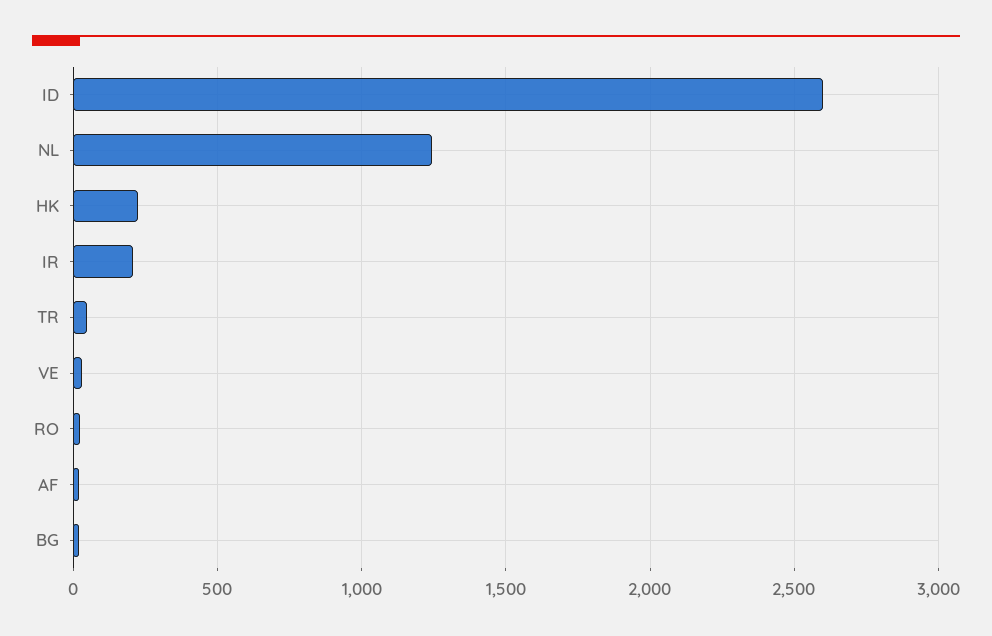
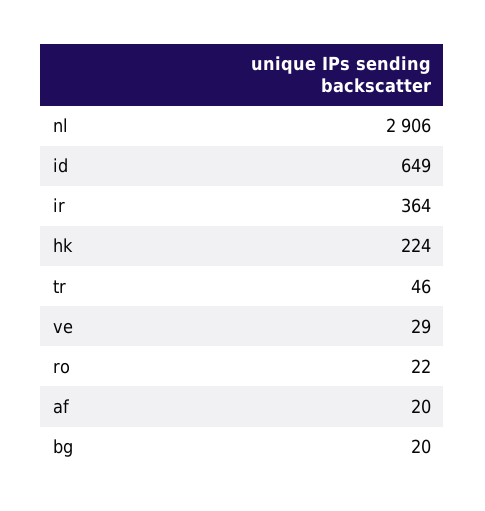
  {
-   "ID": 2600,
+   "ID": 649,
-   "NL": 1250,
+   "NL": 2906,
    "HK": 224,
-   "IR": 200,
+   "IR": 364,
    "TR": 46,
    "VE": 29,
    "RO": 22,
    "AF": 20,
    "BG": 20
  }

